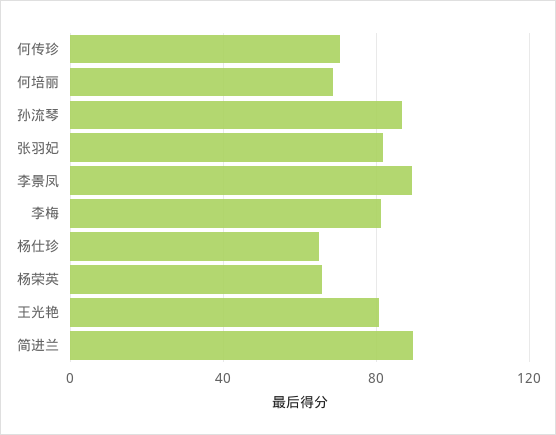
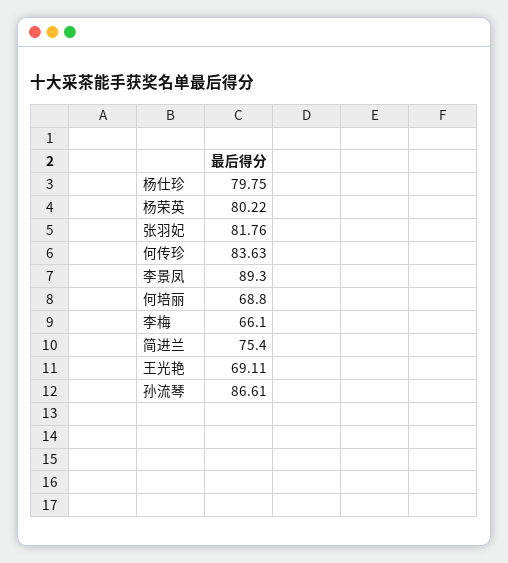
  {
-   "何传珍": 70,
+   "何传珍": 83.63,
    "何培丽": 68.8,
    "孙流琴": 86.61,
    "张羽妃": 81.76,
    "李景凤": 89.3,
-   "李梅": 80,
+   "李梅": 66.1,
-   "杨仕珍": 65,
+   "杨仕珍": 79.75,
-   "杨荣英": 65,
+   "杨荣英": 80.22,
-   "王光艳": 80,
+   "王光艳": 69.11,
-   "简进兰": 90
+   "简进兰": 75.4
  }

